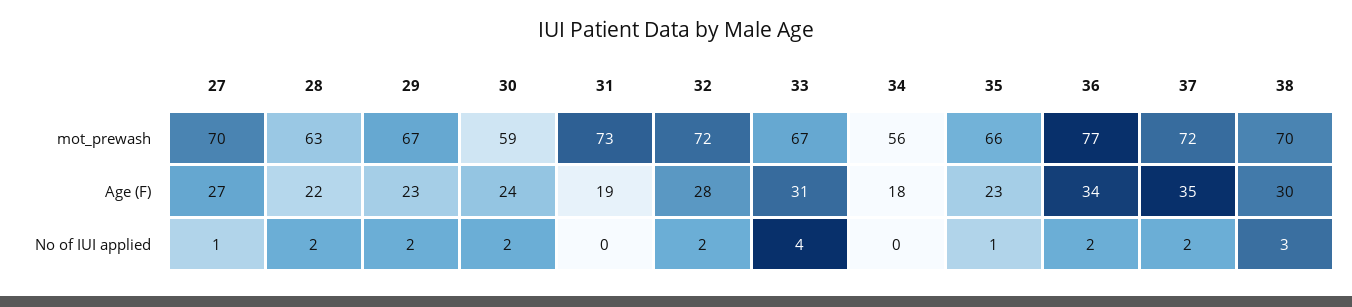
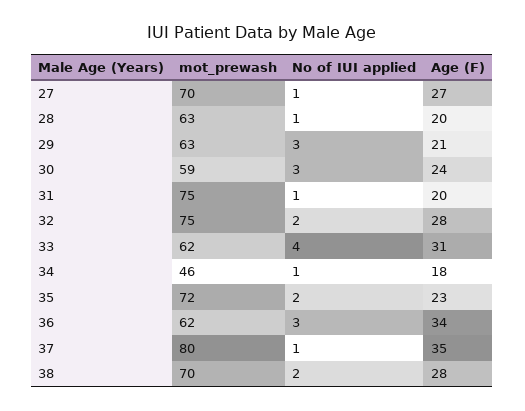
  {
    "27": {
      "mot_prewash": 70,
      "Age (F)": 27,
      "No of IUI applied": 1
    },
    "28": {
      "mot_prewash": 63,
-     "Age (F)": 22,
+     "Age (F)": 20,
-     "No of IUI applied": 2
+     "No of IUI applied": 1
    },
    "29": {
-     "mot_prewash": 67,
+     "mot_prewash": 63,
-     "Age (F)": 23,
+     "Age (F)": 21,
-     "No of IUI applied": 2
+     "No of IUI applied": 3
    },
    "30": {
      "mot_prewash": 59,
      "Age (F)": 24,
-     "No of IUI applied": 2
+     "No of IUI applied": 3
    },
    "31": {
-     "mot_prewash": 73,
+     "mot_prewash": 75,
-     "Age (F)": 19,
+     "Age (F)": 20,
-     "No of IUI applied": 0
+     "No of IUI applied": 1
    },
    "32": {
-     "mot_prewash": 72,
+     "mot_prewash": 75,
      "Age (F)": 28,
      "No of IUI applied": 2
    },
    "33": {
-     "mot_prewash": 67,
+     "mot_prewash": 62,
      "Age (F)": 31,
      "No of IUI applied": 4
    },
    "34": {
-     "mot_prewash": 56,
+     "mot_prewash": 46,
      "Age (F)": 18,
-     "No of IUI applied": 0
+     "No of IUI applied": 1
    },
    "35": {
-     "mot_prewash": 66,
+     "mot_prewash": 72,
      "Age (F)": 23,
-     "No of IUI applied": 1
+     "No of IUI applied": 2
    },
    "36": {
-     "mot_prewash": 77,
+     "mot_prewash": 62,
      "Age (F)": 34,
-     "No of IUI applied": 2
+     "No of IUI applied": 3
    },
    "37": {
-     "mot_prewash": 72,
+     "mot_prewash": 80,
      "Age (F)": 35,
-     "No of IUI applied": 2
+     "No of IUI applied": 1
    },
    "38": {
      "mot_prewash": 70,
-     "Age (F)": 30,
+     "Age (F)": 28,
-     "No of IUI applied": 3
+     "No of IUI applied": 2
    }
  }

